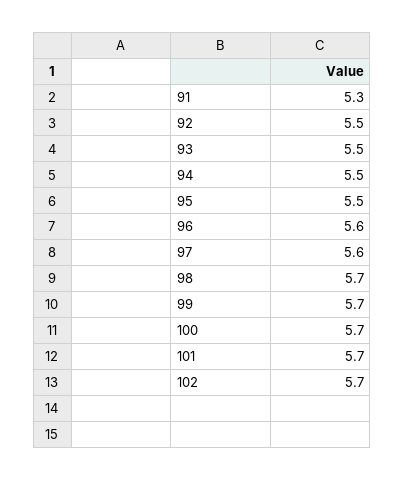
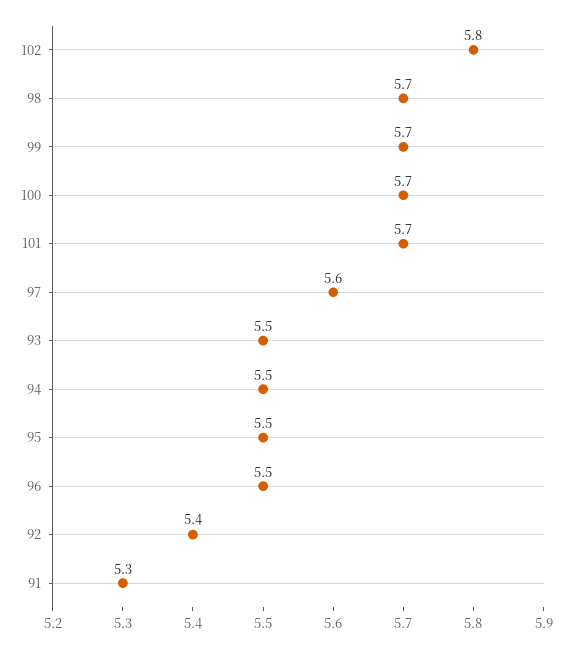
  {
    "91": 5.3,
-   "92": 5.5,
+   "92": 5.4,
    "93": 5.5,
    "94": 5.5,
    "95": 5.5,
-   "96": 5.6,
+   "96": 5.5,
    "97": 5.6,
    "98": 5.7,
    "99": 5.7,
    "100": 5.7,
    "101": 5.7,
-   "102": 5.7
+   "102": 5.8
  }

